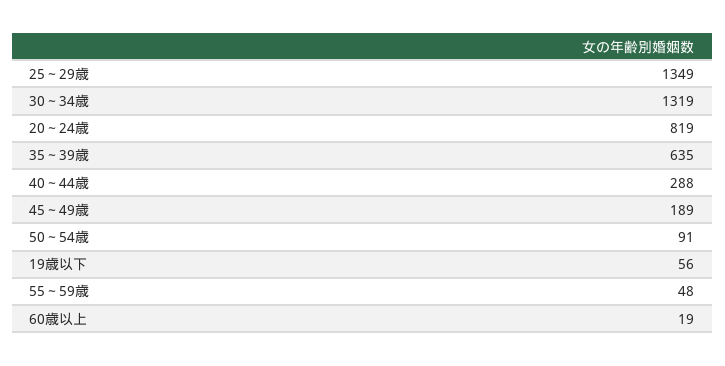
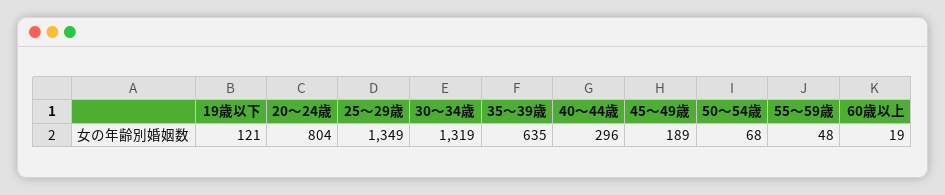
  {
    "25～29歳": 1349,
    "30～34歳": 1319,
-   "20～24歳": 819,
+   "20～24歳": 804,
    "35～39歳": 635,
-   "40～44歳": 288,
+   "40～44歳": 296,
    "45～49歳": 189,
-   "50～54歳": 91,
+   "50～54歳": 68,
-   "19歳以下": 56,
+   "19歳以下": 121,
    "55～59歳": 48,
    "60歳以上": 19
  }

